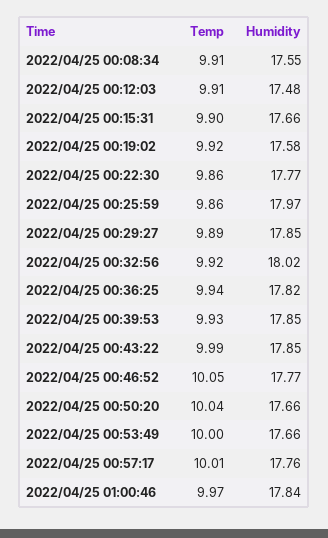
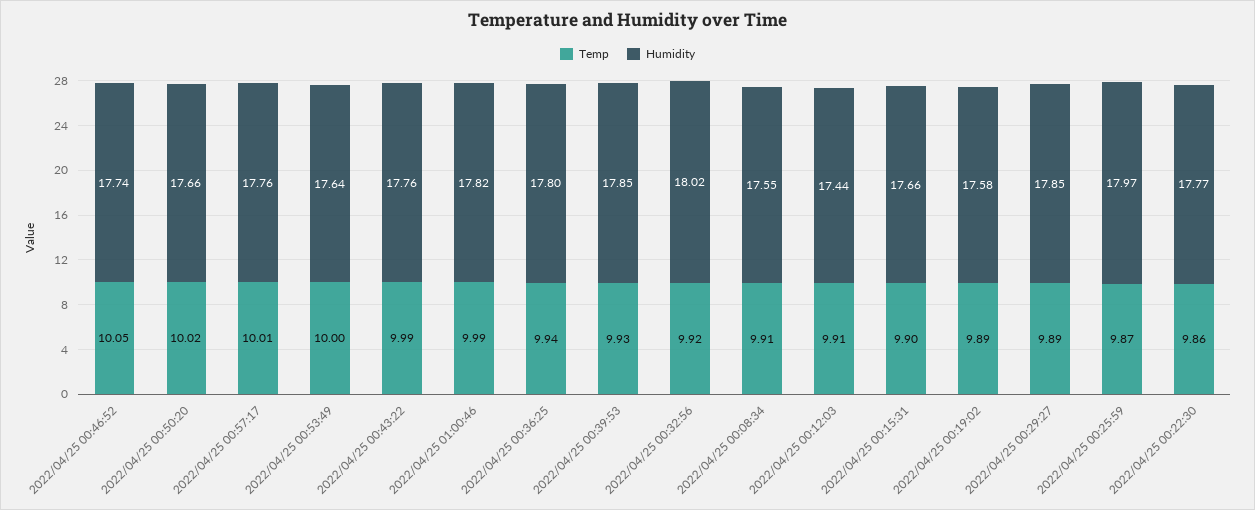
  {
    "Temp": {
      "2022/04/25 00:08:34": 9.91,
      "2022/04/25 00:12:03": 9.91,
      "2022/04/25 00:15:31": 9.9,
-     "2022/04/25 00:19:02": 9.92,
+     "2022/04/25 00:19:02": 9.89,
      "2022/04/25 00:22:30": 9.86,
-     "2022/04/25 00:25:59": 9.86,
+     "2022/04/25 00:25:59": 9.87,
      "2022/04/25 00:29:27": 9.89,
      "2022/04/25 00:32:56": 9.92,
      "2022/04/25 00:36:25": 9.94,
      "2022/04/25 00:39:53": 9.93,
      "2022/04/25 00:43:22": 9.99,
      "2022/04/25 00:46:52": 10.05,
-     "2022/04/25 00:50:20": 10.04,
+     "2022/04/25 00:50:20": 10.02,
      "2022/04/25 00:53:49": 10,
      "2022/04/25 00:57:17": 10.01,
-     "2022/04/25 01:00:46": 9.97
+     "2022/04/25 01:00:46": 9.99
    },
    "Humidity": {
      "2022/04/25 00:08:34": 17.55,
-     "2022/04/25 00:12:03": 17.48,
+     "2022/04/25 00:12:03": 17.44,
      "2022/04/25 00:15:31": 17.66,
      "2022/04/25 00:19:02": 17.58,
      "2022/04/25 00:22:30": 17.77,
      "2022/04/25 00:25:59": 17.97,
      "2022/04/25 00:29:27": 17.85,
      "2022/04/25 00:32:56": 18.02,
-     "2022/04/25 00:36:25": 17.82,
+     "2022/04/25 00:36:25": 17.8,
      "2022/04/25 00:39:53": 17.85,
-     "2022/04/25 00:43:22": 17.85,
+     "2022/04/25 00:43:22": 17.76,
-     "2022/04/25 00:46:52": 17.77,
+     "2022/04/25 00:46:52": 17.74,
      "2022/04/25 00:50:20": 17.66,
-     "2022/04/25 00:53:49": 17.66,
+     "2022/04/25 00:53:49": 17.64,
      "2022/04/25 00:57:17": 17.76,
-     "2022/04/25 01:00:46": 17.84
+     "2022/04/25 01:00:46": 17.82
    }
  }

